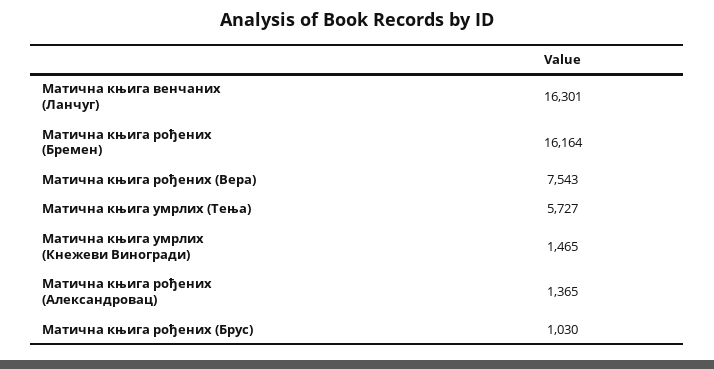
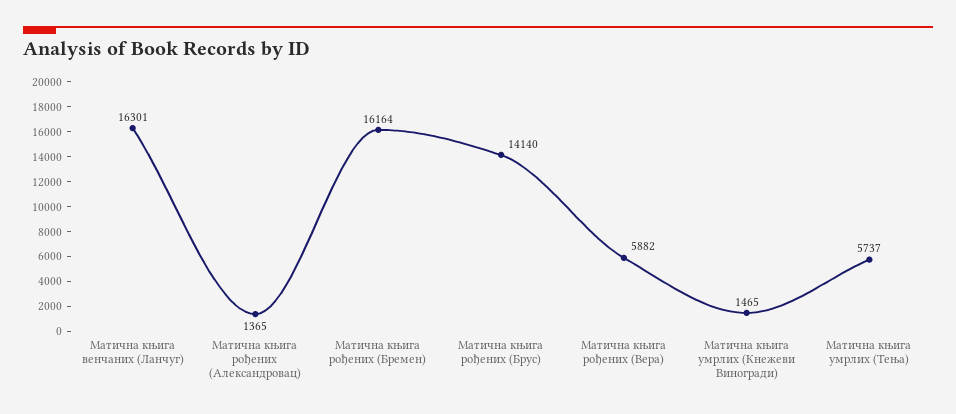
  {
    "Матична књига венчаних (Ланчуг)": 16301,
    "Матична књига рођених (Бремен)": 16164,
-   "Матична књига рођених (Вера)": 7543,
+   "Матична књига рођених (Вера)": 5882,
-   "Матична књига умрлих (Тења)": 5727,
+   "Матична књига умрлих (Тења)": 5737,
    "Матична књига умрлих (Кнежеви Виногради)": 1465,
    "Матична књига рођених (Александровац)": 1365,
-   "Матична књига рођених (Брус)": 1030
+   "Матична књига рођених (Брус)": 14140
  }

